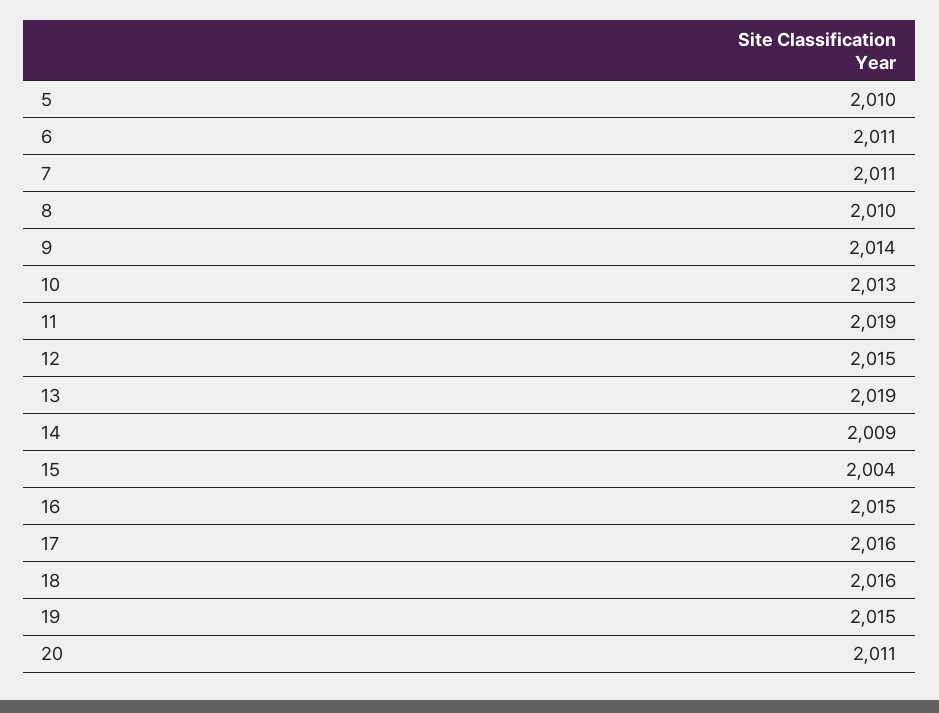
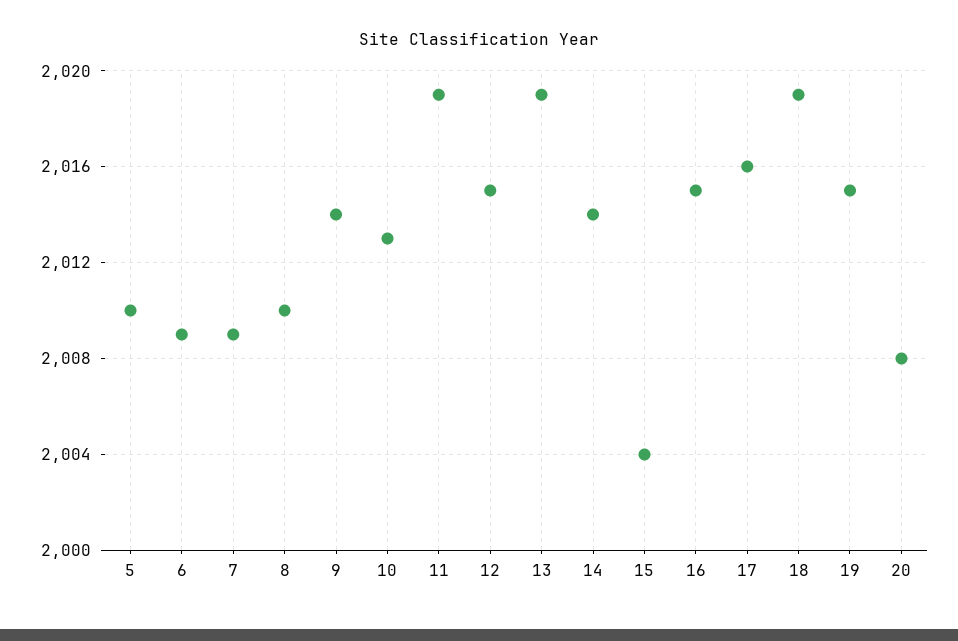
  {
    "5": 2010,
-   "6": 2011,
+   "6": 2009,
-   "7": 2011,
+   "7": 2009,
    "8": 2010,
    "9": 2014,
    "10": 2013,
    "11": 2019,
    "12": 2015,
    "13": 2019,
-   "14": 2009,
+   "14": 2014,
    "15": 2004,
    "16": 2015,
    "17": 2016,
-   "18": 2016,
+   "18": 2019,
    "19": 2015,
-   "20": 2011
+   "20": 2008
  }

